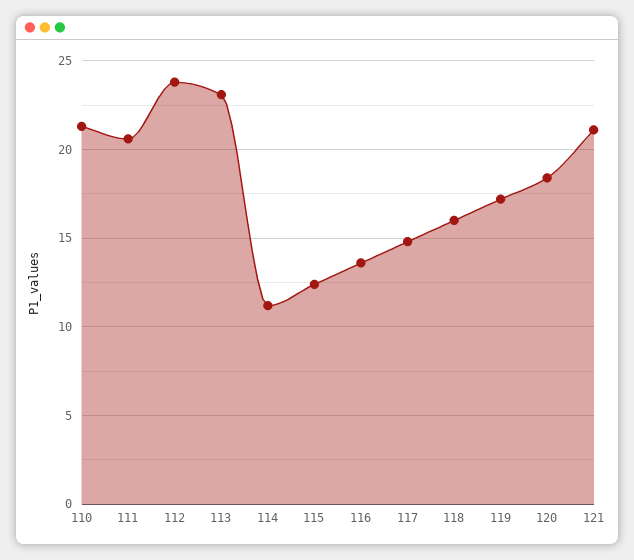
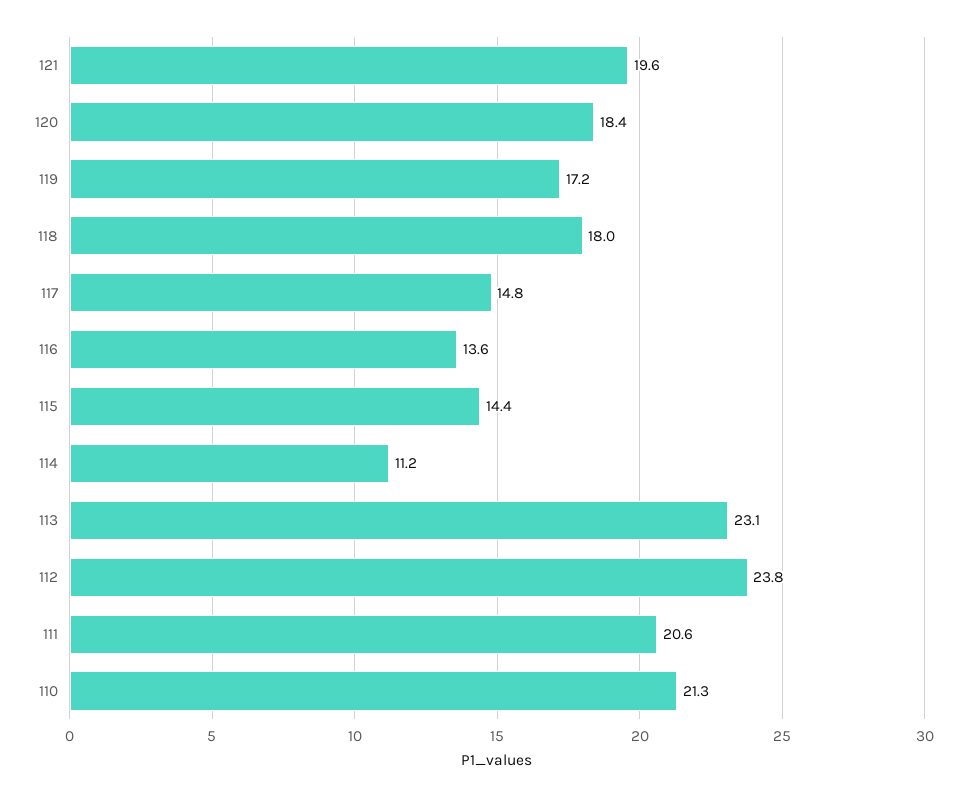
  {
    "110": 21.3,
    "111": 20.6,
    "112": 23.8,
    "113": 23.1,
    "114": 11.2,
-   "115": 12.5,
+   "115": 14.4,
    "116": 13.6,
    "117": 14.8,
-   "118": 16,
+   "118": 18,
    "119": 17.2,
    "120": 18.4,
-   "121": 21
+   "121": 19.6
  }

